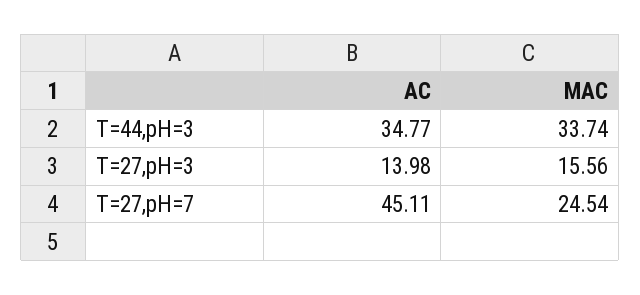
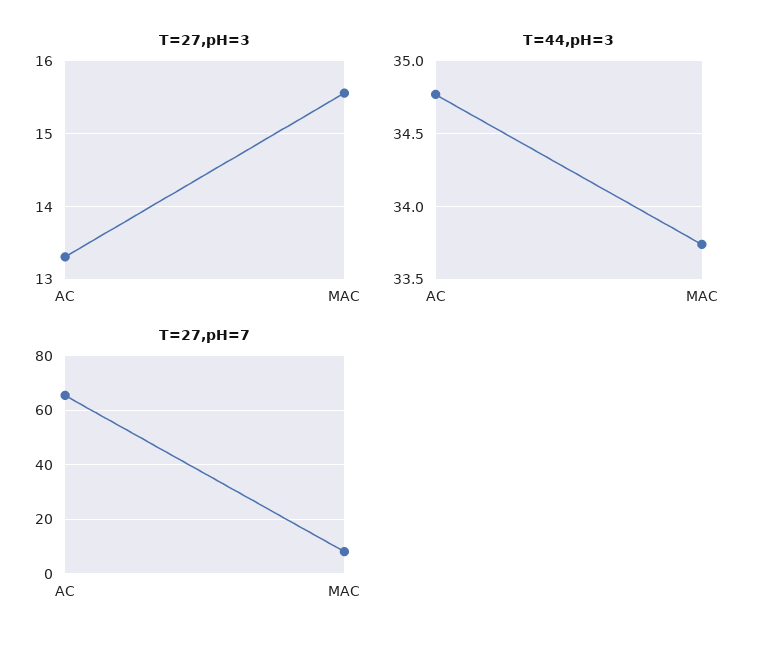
  {
    "T=44,pH=3": {
      "AC": 34.77,
      "MAC": 33.74
    },
    "T=27,pH=3": {
-     "AC": 13.98,
+     "AC": 13.3,
      "MAC": 15.56
    },
    "T=27,pH=7": {
-     "AC": 45.11,
+     "AC": 65,
-     "MAC": 24.54
+     "MAC": 7.5
    }
  }

